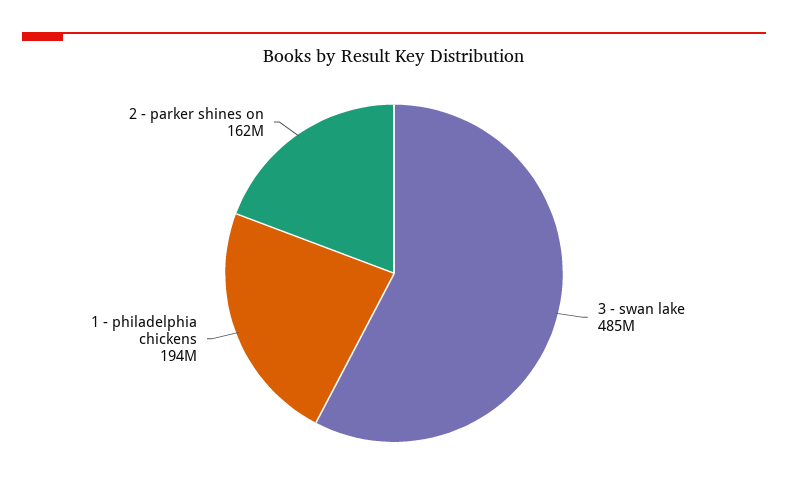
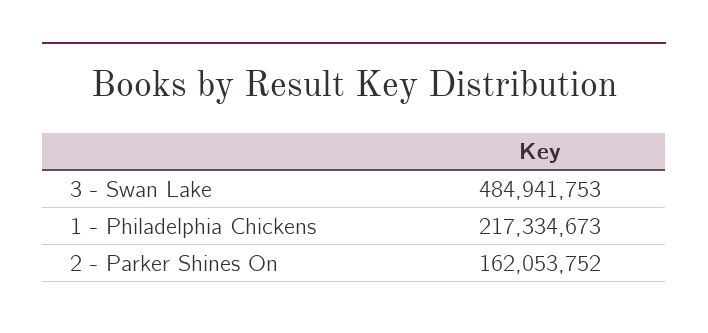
  {
    "3 - swan lake": 484941753,
-   "1 - philadelphia chickens": 194000000,
+   "1 - philadelphia chickens": 217334673,
    "2 - parker shines on": 162053752
  }

